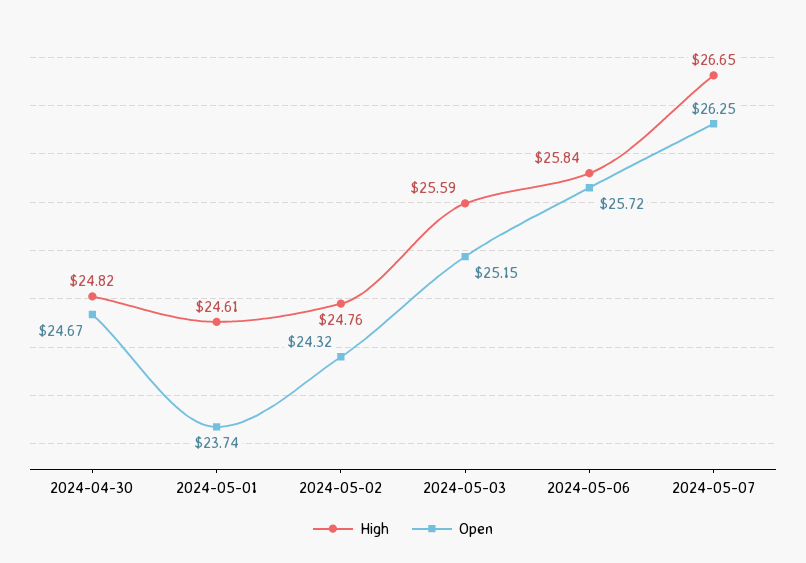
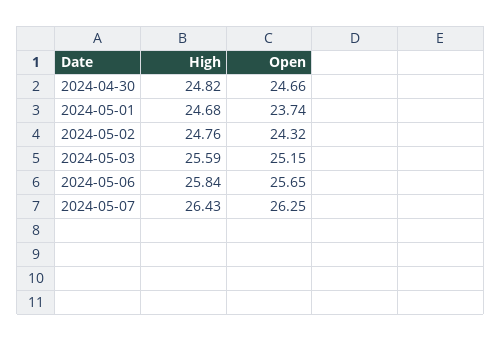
  {
    "High": {
      "2024-04-30": 24.82,
-     "2024-05-01": 24.61,
+     "2024-05-01": 24.68,
      "2024-05-02": 24.76,
      "2024-05-03": 25.59,
      "2024-05-06": 25.84,
-     "2024-05-07": 26.65
+     "2024-05-07": 26.43
    },
    "Open": {
-     "2024-04-30": 24.67,
+     "2024-04-30": 24.66,
      "2024-05-01": 23.74,
      "2024-05-02": 24.32,
      "2024-05-03": 25.15,
-     "2024-05-06": 25.72,
+     "2024-05-06": 25.65,
      "2024-05-07": 26.25
    }
  }

